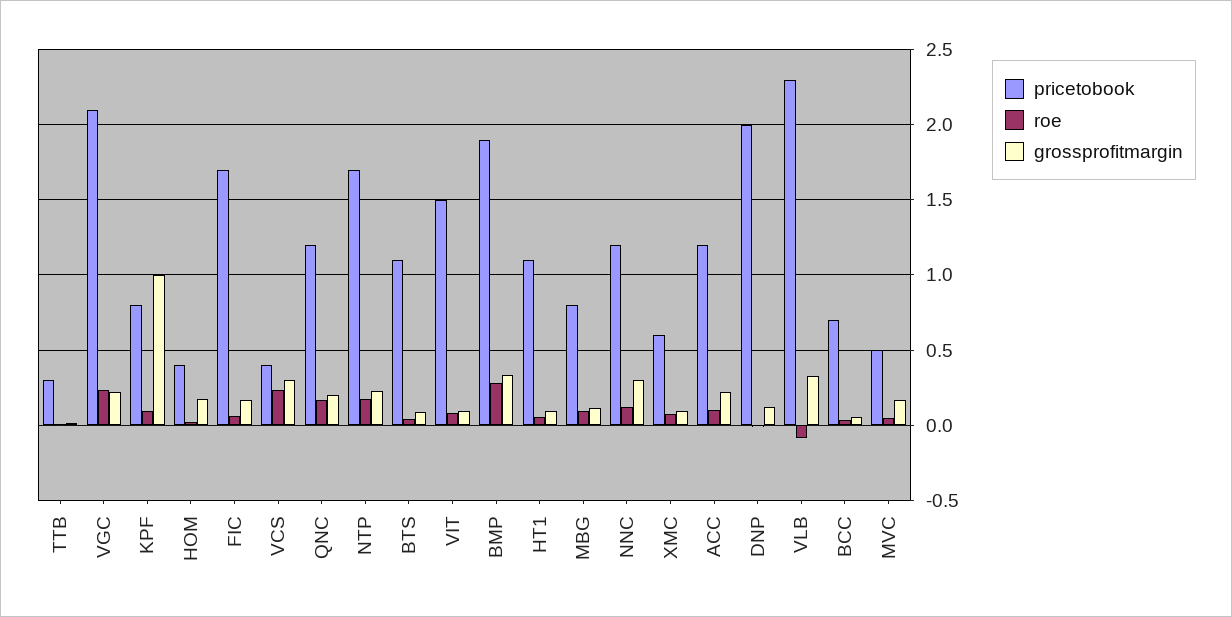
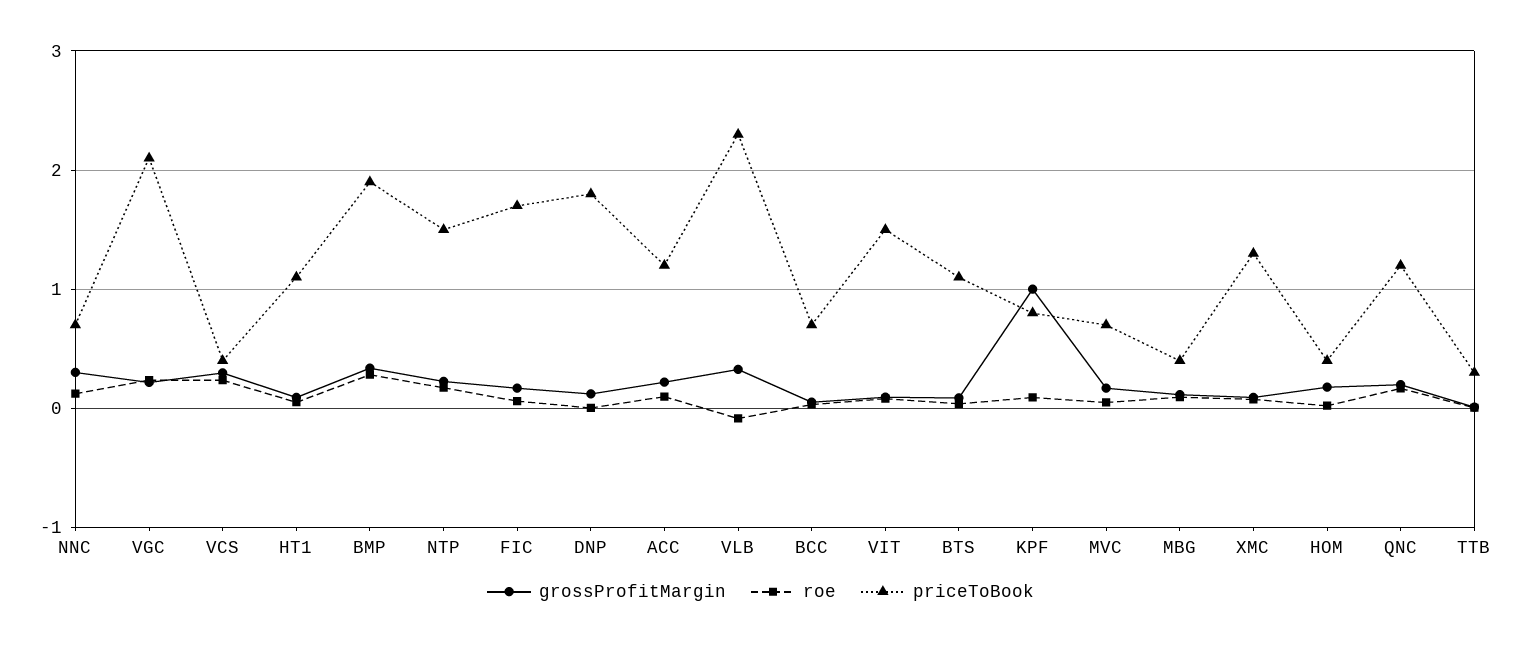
  {
    "pricetobook": {
      "TTB": 0.3,
      "VGC": 2.1,
      "KPF": 0.8,
      "HOM": 0.4,
      "FIC": 1.7,
      "VCS": 0.4,
      "QNC": 1.2,
-     "NTP": 1.7,
+     "NTP": 1.5,
      "BTS": 1.1,
      "VIT": 1.5,
      "BMP": 1.9,
      "HT1": 1.1,
-     "MBG": 0.8,
+     "MBG": 0.4,
-     "NNC": 1.2,
+     "NNC": 0.7,
-     "XMC": 0.6,
+     "XMC": 1.3,
      "ACC": 1.2,
-     "DNP": 2,
+     "DNP": 1.8,
      "VLB": 2.3,
      "BCC": 0.7,
-     "MVC": 0.5
+     "MVC": 0.7
    },
    "roe": {
      "TTB": 0,
      "VGC": 0.25,
      "KPF": 0.1,
      "HOM": 0,
      "FIC": 0.05,
      "VCS": 0.25,
      "QNC": 0.15,
      "NTP": 0.15,
      "BTS": 0.05,
      "VIT": 0.1,
      "BMP": 0.3,
      "HT1": 0.05,
      "MBG": 0.1,
      "NNC": 0.1,
      "XMC": 0.1,
      "ACC": 0.1,
      "DNP": 0,
      "VLB": -0.1,
      "BCC": 0.05,
      "MVC": 0.05
    },
    "grossprofitmargin": {
      "TTB": 0,
      "VGC": 0.2,
      "KPF": 1,
      "HOM": 0.2,
      "FIC": 0.15,
      "VCS": 0.3,
      "QNC": 0.2,
      "NTP": 0.25,
      "BTS": 0.1,
      "VIT": 0.1,
      "BMP": 0.35,
      "HT1": 0.1,
      "MBG": 0.1,
      "NNC": 0.3,
      "XMC": 0.1,
      "ACC": 0.2,
      "DNP": 0.1,
      "VLB": 0.35,
      "BCC": 0.05,
      "MVC": 0.15
    }
  }

